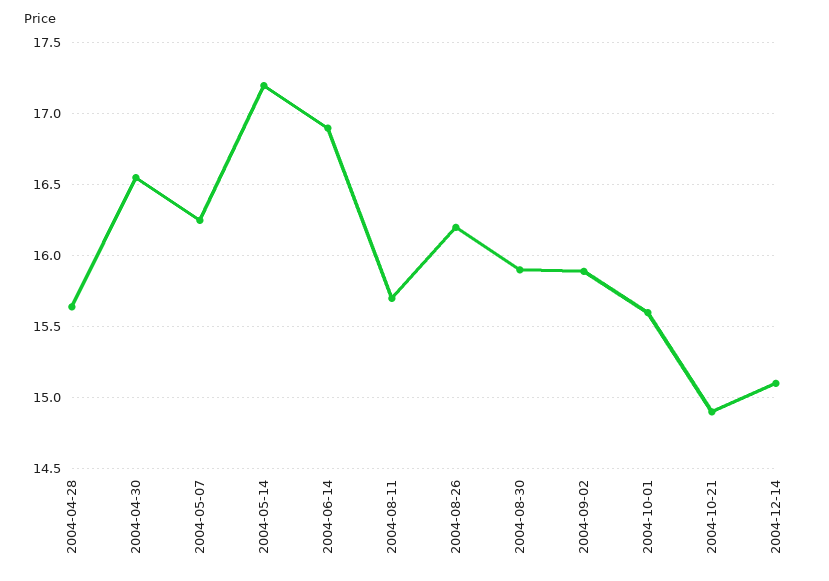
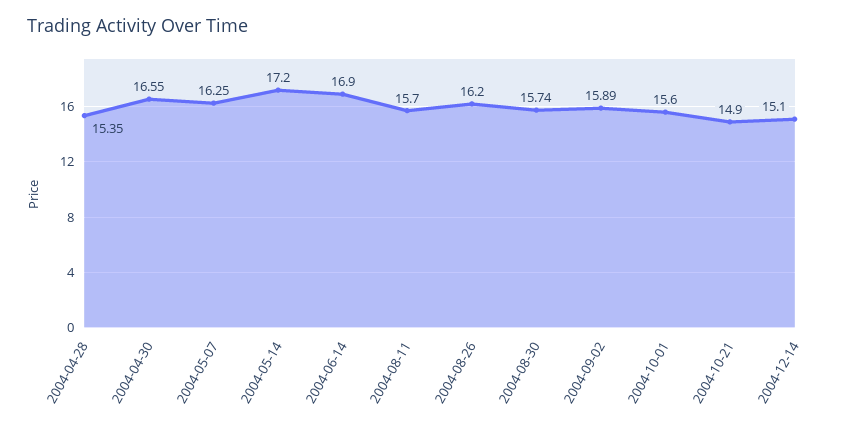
  {
-   "2004-04-28": 15.65,
+   "2004-04-28": 15.35,
    "2004-04-30": 16.55,
    "2004-05-07": 16.25,
    "2004-05-14": 17.2,
    "2004-06-14": 16.9,
    "2004-08-11": 15.7,
    "2004-08-26": 16.2,
-   "2004-08-30": 15.9,
+   "2004-08-30": 15.74,
    "2004-09-02": 15.89,
    "2004-10-01": 15.6,
    "2004-10-21": 14.9,
    "2004-12-14": 15.1
  }

